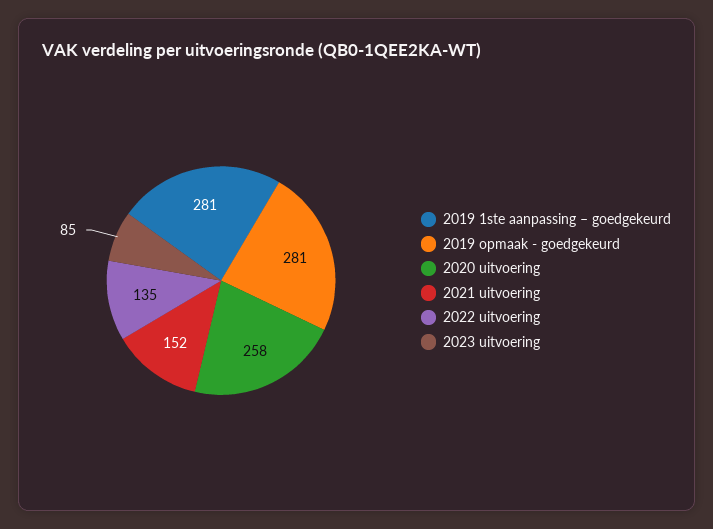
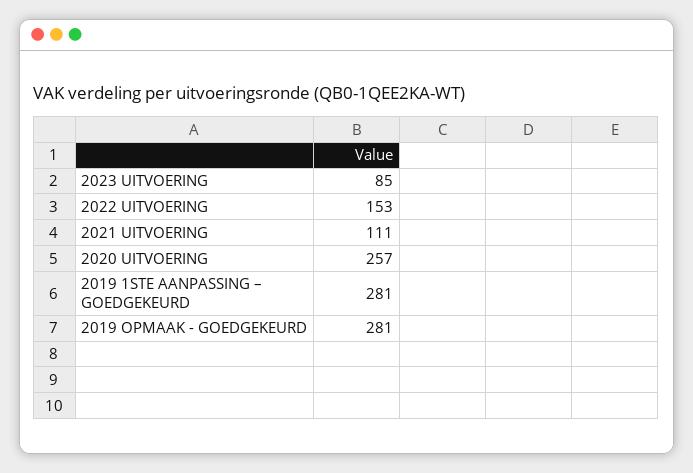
  {
    "2019 1ste aanpassing – goedgekeurd": 281,
    "2019 opmaak - goedgekeurd": 281,
-   "2020 uitvoering": 258,
+   "2020 uitvoering": 257,
-   "2021 uitvoering": 152,
+   "2021 uitvoering": 111,
-   "2022 uitvoering": 135,
+   "2022 uitvoering": 153,
    "2023 uitvoering": 85
  }

